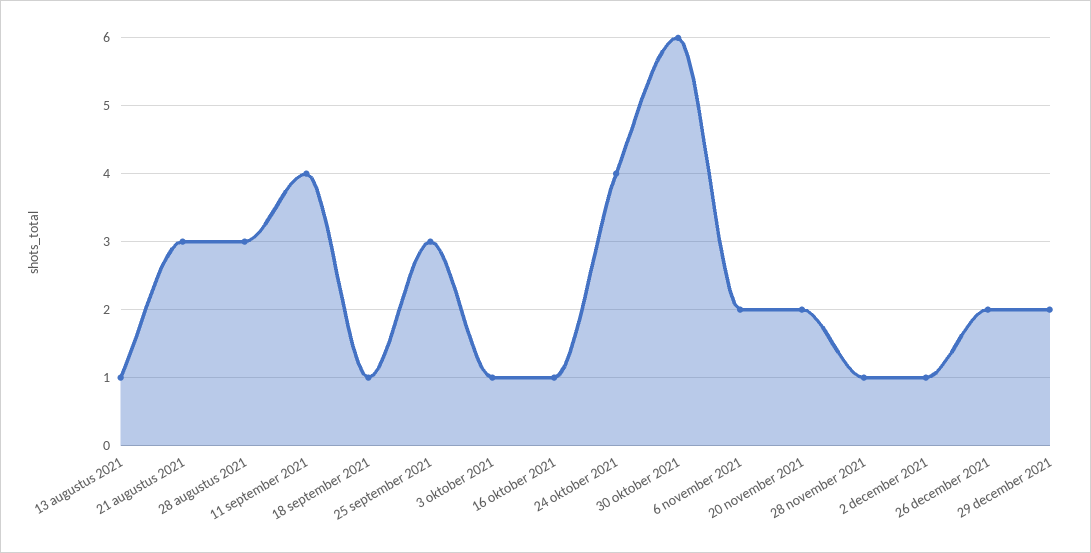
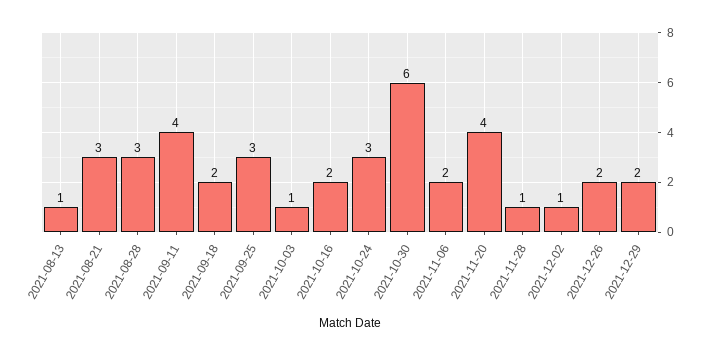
  {
    "13 augustus 2021": 1,
    "21 augustus 2021": 3,
    "28 augustus 2021": 3,
    "11 september 2021": 4,
-   "18 september 2021": 1,
+   "18 september 2021": 2,
    "25 september 2021": 3,
    "3 oktober 2021": 1,
-   "16 oktober 2021": 1,
+   "16 oktober 2021": 2,
-   "24 oktober 2021": 4,
+   "24 oktober 2021": 3,
    "30 oktober 2021": 6,
    "6 november 2021": 2,
-   "20 november 2021": 2,
+   "20 november 2021": 4,
    "28 november 2021": 1,
    "2 december 2021": 1,
    "26 december 2021": 2,
    "29 december 2021": 2
  }

